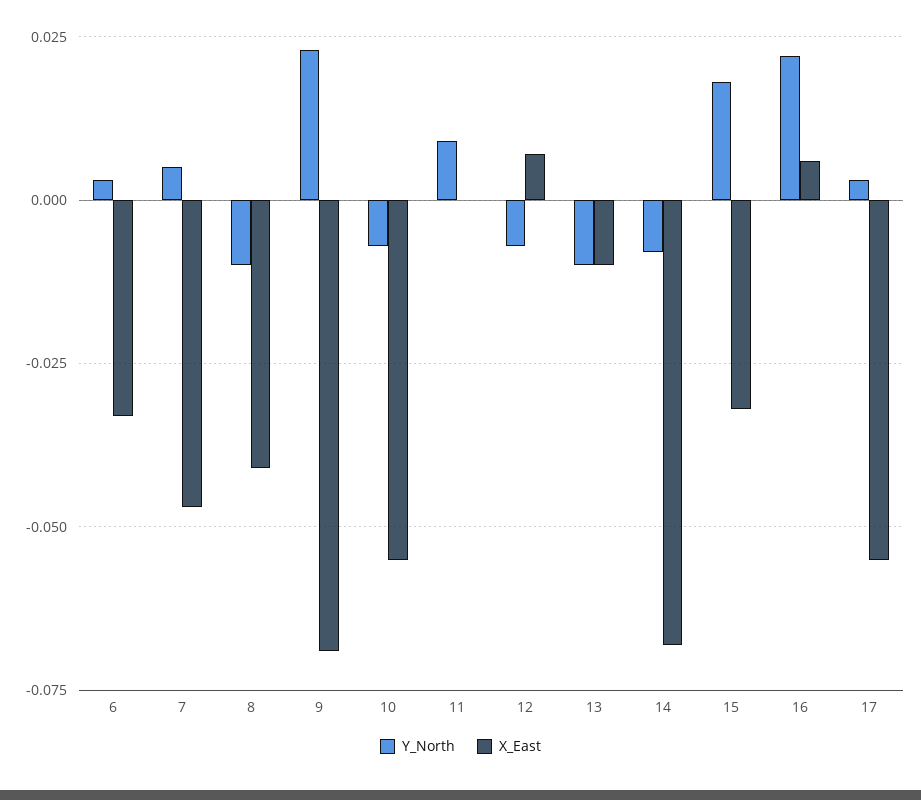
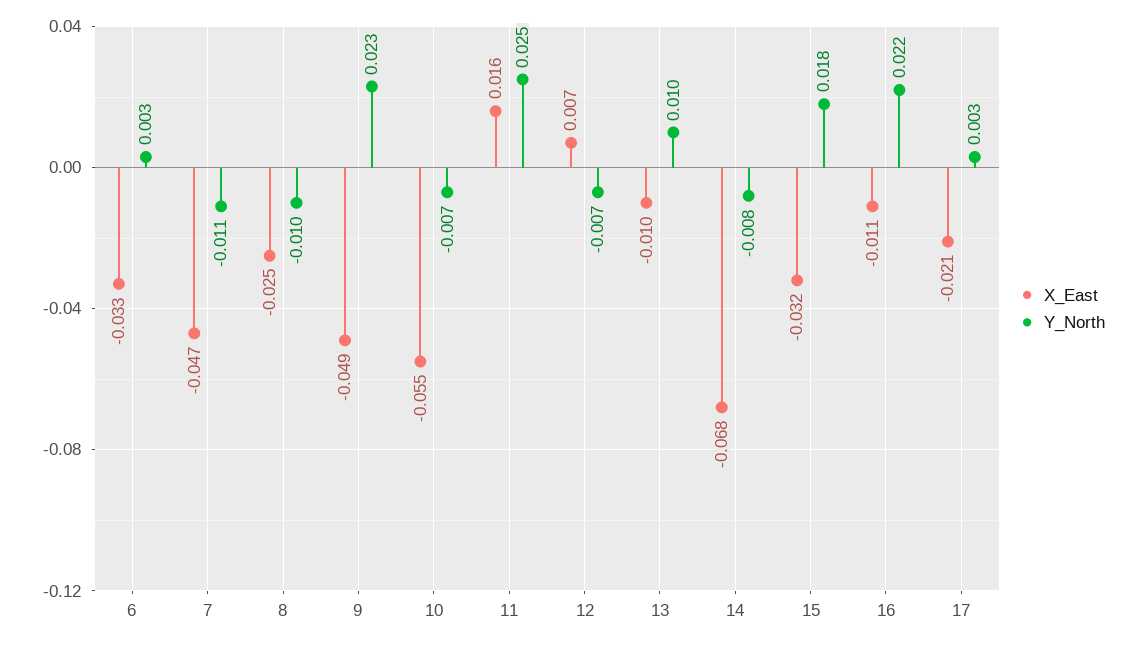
  {
    "Y_North": {
      "6": 0.003,
-     "7": 0.005,
+     "7": -0.011,
      "8": -0.01,
      "9": 0.023,
      "10": -0.007,
-     "11": 0.01,
+     "11": 0.025,
      "12": -0.007,
-     "13": -0.01,
+     "13": 0.01,
      "14": -0.008,
      "15": 0.018,
      "16": 0.022,
      "17": 0.003
    },
    "X_East": {
      "6": -0.033,
      "7": -0.047,
-     "8": -0.04,
+     "8": -0.025,
-     "9": -0.07,
+     "9": -0.049,
      "10": -0.055,
-     "11": 0,
+     "11": 0.016,
      "12": 0.007,
      "13": -0.01,
      "14": -0.068,
      "15": -0.032,
-     "16": 0.005,
+     "16": -0.011,
-     "17": -0.055
+     "17": -0.021
    }
  }

